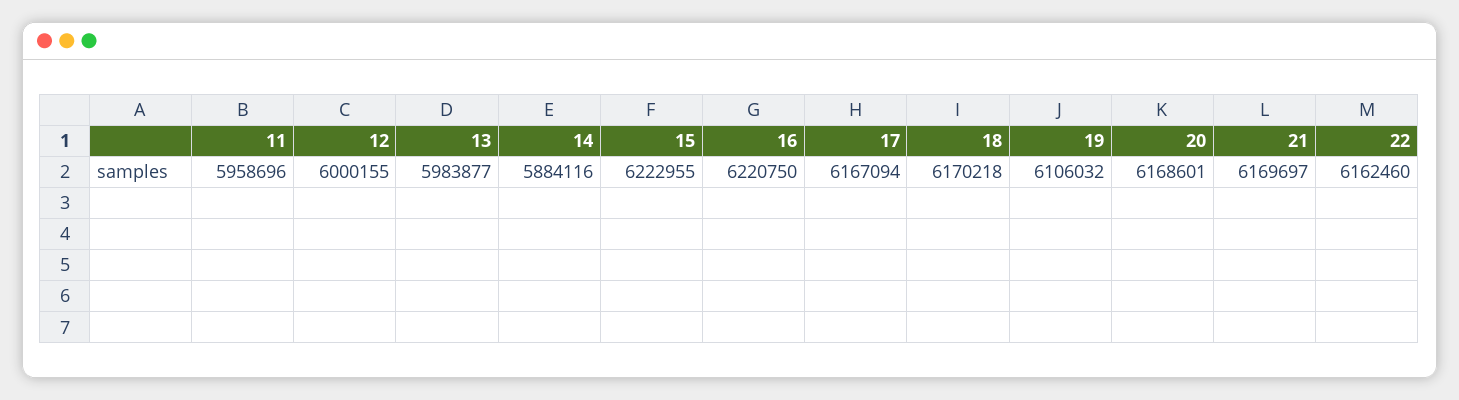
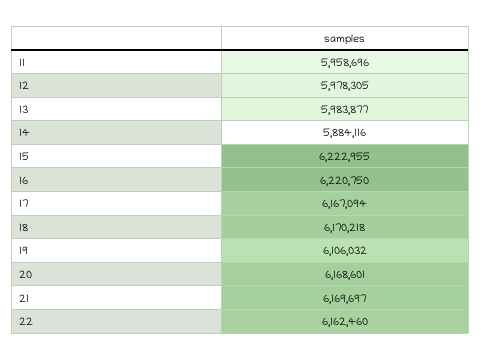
  {
    "11": 5958696,
-   "12": 6000155,
+   "12": 5978305,
    "13": 5983877,
    "14": 5884116,
    "15": 6222955,
    "16": 6220750,
    "17": 6167094,
    "18": 6170218,
    "19": 6106032,
    "20": 6168601,
    "21": 6169697,
    "22": 6162460
  }

